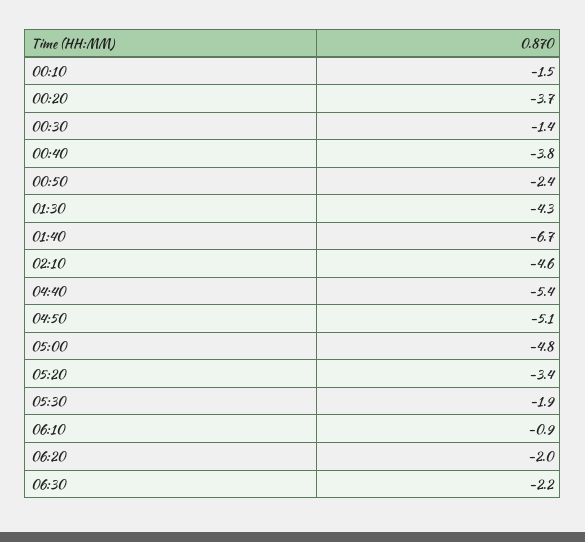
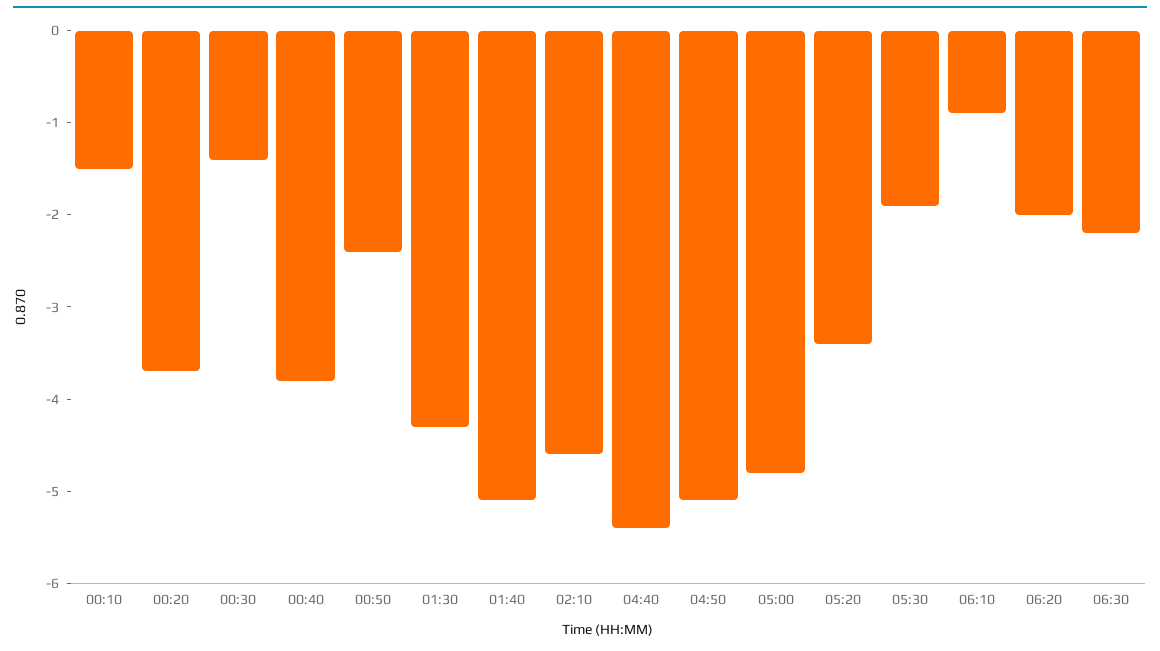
  {
    "00:10": -1.5,
    "00:20": -3.7,
    "00:30": -1.4,
    "00:40": -3.8,
    "00:50": -2.4,
    "01:30": -4.3,
-   "01:40": -6.7,
+   "01:40": -5.1,
    "02:10": -4.6,
    "04:40": -5.4,
    "04:50": -5.1,
    "05:00": -4.8,
    "05:20": -3.4,
    "05:30": -1.9,
    "06:10": -0.9,
    "06:20": -2,
    "06:30": -2.2
  }

